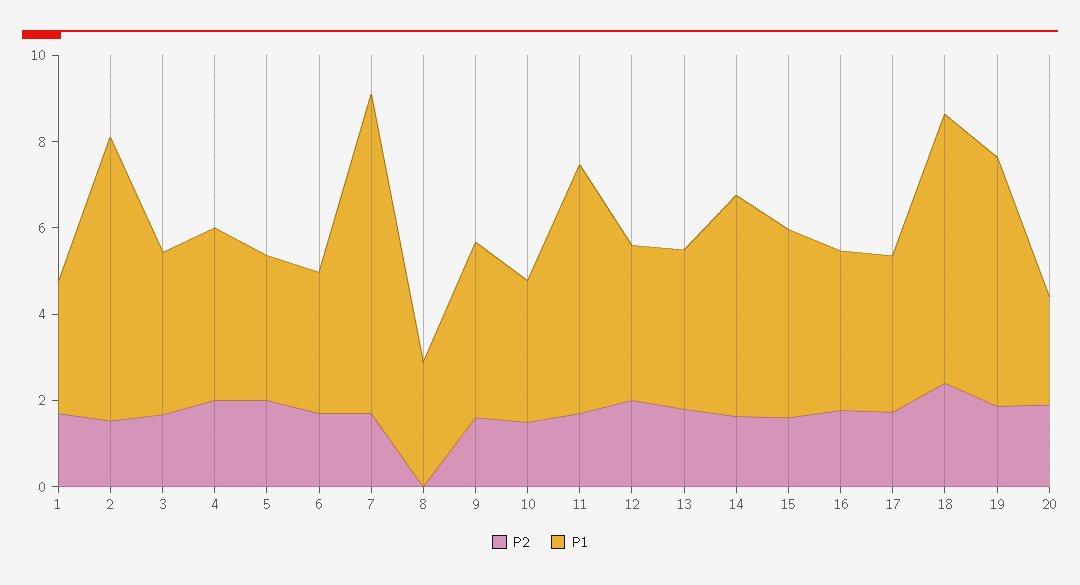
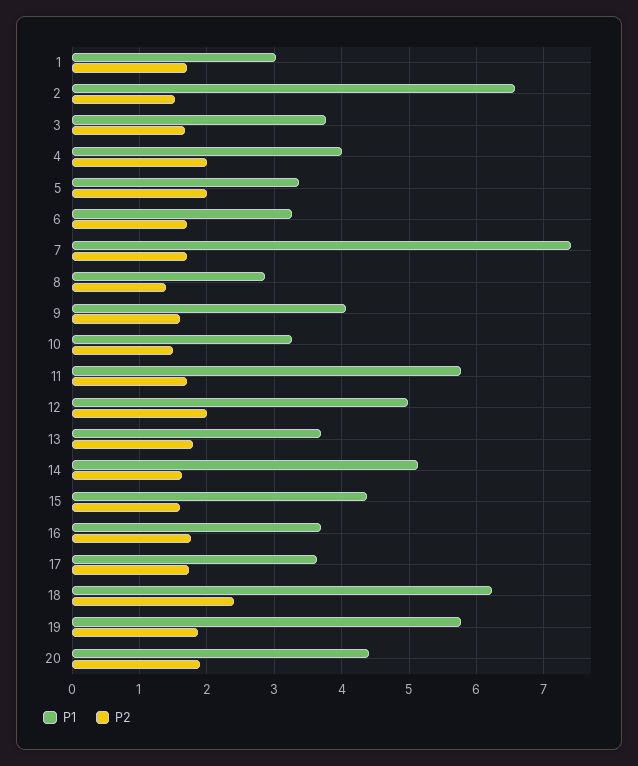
  {
    "P2": {
      "1": 1.7,
      "2": 1.5,
      "3": 1.7,
      "4": 2,
      "5": 2,
      "6": 1.7,
      "7": 1.7,
-     "8": 0,
+     "8": 1.4,
      "9": 1.6,
      "10": 1.5,
      "11": 1.7,
      "12": 2,
      "13": 1.8,
      "14": 1.6,
      "15": 1.6,
      "16": 1.8,
      "17": 1.7,
      "18": 2.4,
      "19": 1.9,
      "20": 1.9
    },
    "P1": {
      "1": 3,
      "2": 6.6,
      "3": 3.8,
      "4": 4,
      "5": 3.4,
      "6": 3.3,
      "7": 7.4,
      "8": 2.9,
      "9": 4.1,
      "10": 3.3,
      "11": 5.8,
-     "12": 3.5,
+     "12": 5,
      "13": 3.7,
      "14": 5.1,
      "15": 4.4,
      "16": 3.7,
      "17": 3.6,
      "18": 6.2,
      "19": 5.8,
-     "20": 2.5
+     "20": 4.4
    }
  }

